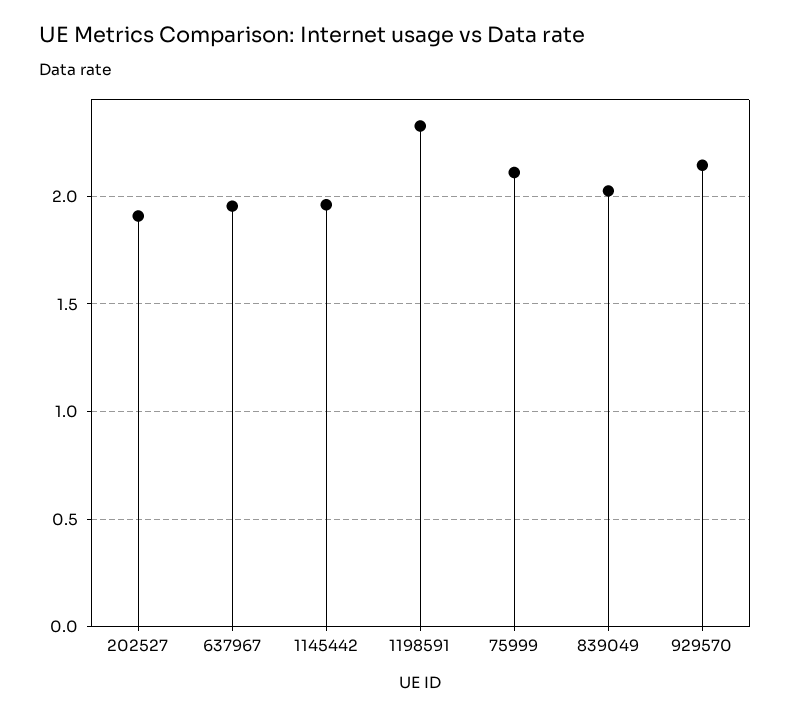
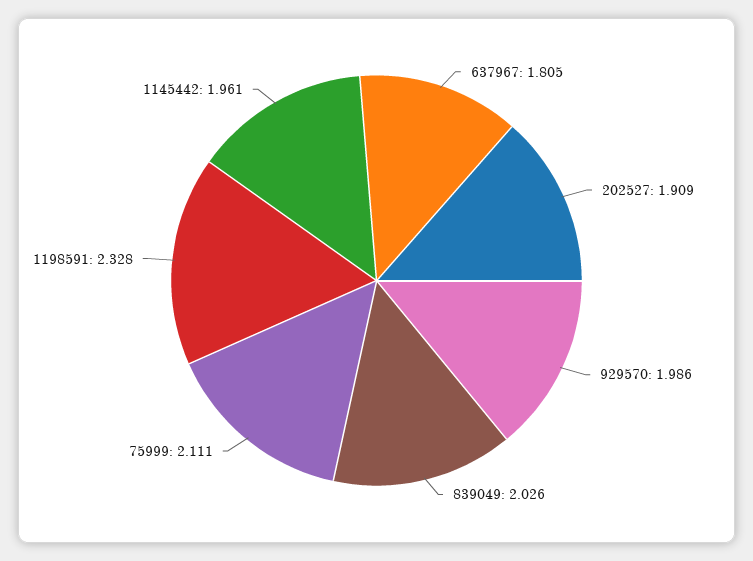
  {
    "202527": 1.909,
-   "637967": 1.95,
+   "637967": 1.805,
    "1145442": 1.961,
    "1198591": 2.328,
    "75999": 2.111,
    "839049": 2.026,
-   "929570": 2.15
+   "929570": 1.986
  }

